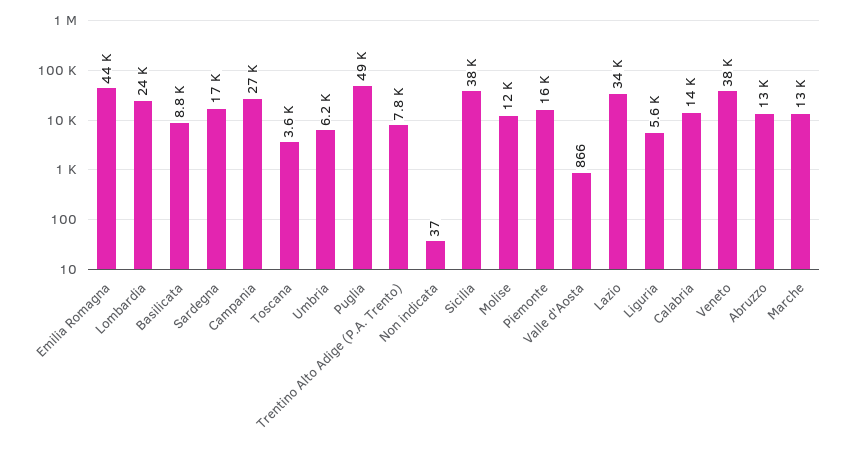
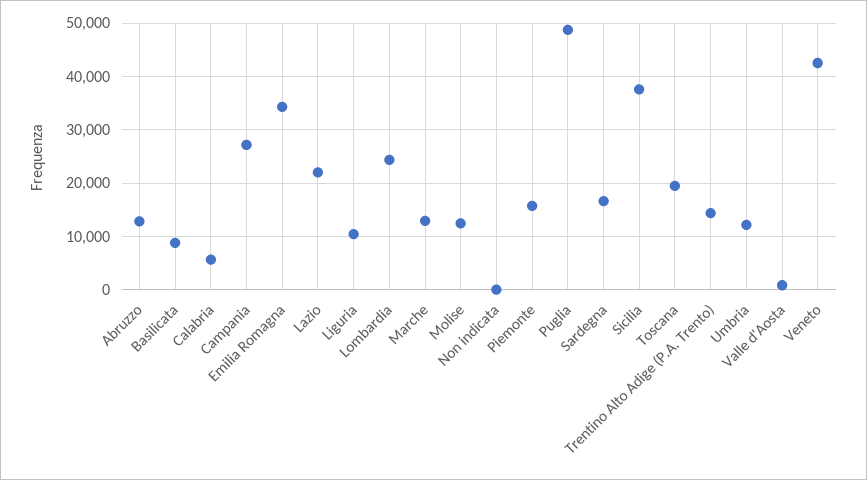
  {
-   "Emilia Romagna": 44000,
+   "Emilia Romagna": 34000,
    "Lombardia": 24000,
    "Basilicata": 8800,
    "Sardegna": 17000,
    "Campania": 27000,
-   "Toscana": 3600,
+   "Toscana": 20000,
-   "Umbria": 6200,
+   "Umbria": 12000,
    "Puglia": 49000,
-   "Trentino Alto Adige (P.A. Trento)": 7800,
+   "Trentino Alto Adige (P.A. Trento)": 14000,
    "Non indicata": 37,
    "Sicilia": 38000,
    "Molise": 12000,
    "Piemonte": 16000,
    "Valle d'Aosta": 866,
-   "Lazio": 34000,
+   "Lazio": 22000,
-   "Liguria": 5600,
+   "Liguria": 10000,
-   "Calabria": 14000,
+   "Calabria": 6000,
-   "Veneto": 38000,
+   "Veneto": 42000,
    "Abruzzo": 13000,
    "Marche": 13000
  }

